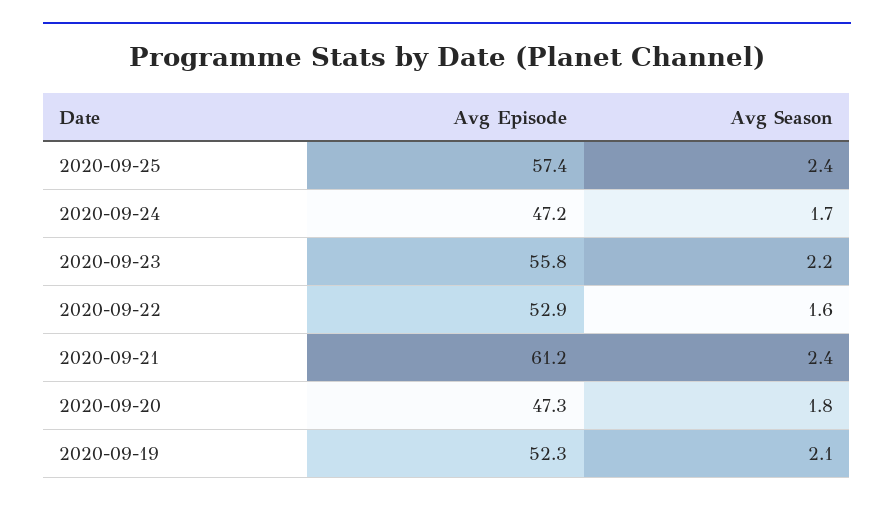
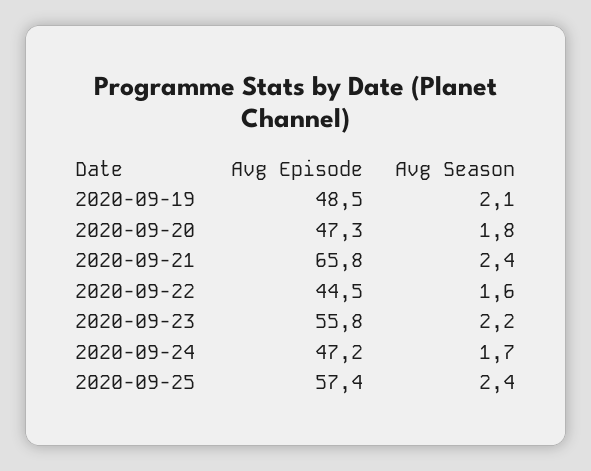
  {
    "Avg Episode": {
      "2020-09-25": 57.4,
      "2020-09-24": 47.2,
      "2020-09-23": 55.8,
-     "2020-09-22": 52.9,
+     "2020-09-22": 44.5,
-     "2020-09-21": 61.2,
+     "2020-09-21": 65.8,
      "2020-09-20": 47.3,
-     "2020-09-19": 52.3
+     "2020-09-19": 48.5
    },
    "Avg Season": {
      "2020-09-25": 2.4,
      "2020-09-24": 1.7,
      "2020-09-23": 2.2,
      "2020-09-22": 1.6,
      "2020-09-21": 2.4,
      "2020-09-20": 1.8,
      "2020-09-19": 2.1
    }
  }

